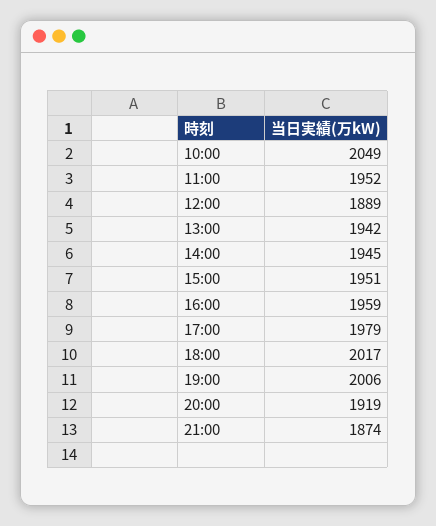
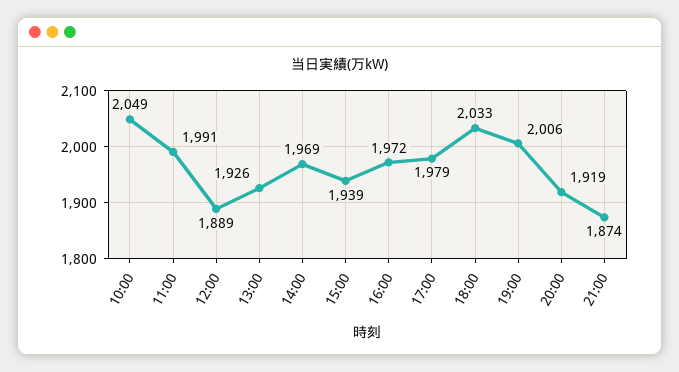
  {
    "10:00": 2049,
-   "11:00": 1952,
+   "11:00": 1991,
    "12:00": 1889,
-   "13:00": 1942,
+   "13:00": 1926,
-   "14:00": 1945,
+   "14:00": 1969,
-   "15:00": 1951,
+   "15:00": 1939,
-   "16:00": 1959,
+   "16:00": 1972,
    "17:00": 1979,
-   "18:00": 2017,
+   "18:00": 2033,
    "19:00": 2006,
    "20:00": 1919,
    "21:00": 1874
  }

